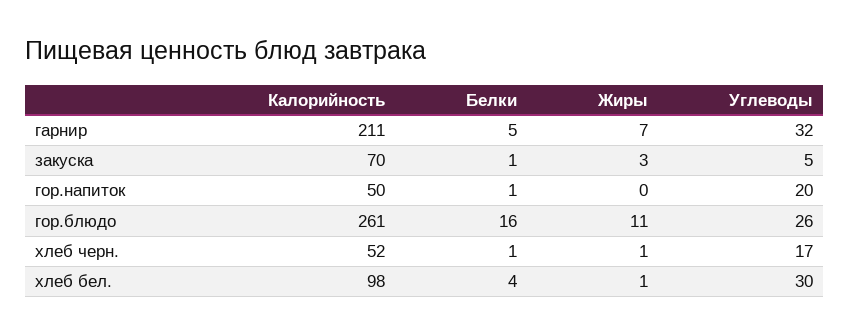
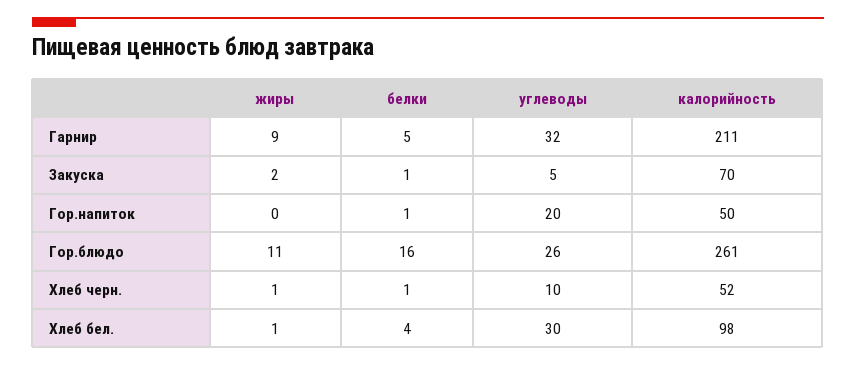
  {
    "Калорийность": {
      "гарнир": 211,
      "закуска": 70,
      "гор.напиток": 50,
      "гор.блюдо": 261,
      "хлеб черн.": 52,
      "хлеб бел.": 98
    },
    "Белки": {
      "гарнир": 5,
      "закуска": 1,
      "гор.напиток": 1,
      "гор.блюдо": 16,
      "хлеб черн.": 1,
      "хлеб бел.": 4
    },
    "Жиры": {
-     "гарнир": 7,
+     "гарнир": 9,
-     "закуска": 3,
+     "закуска": 2,
      "гор.напиток": 0,
      "гор.блюдо": 11,
      "хлеб черн.": 1,
      "хлеб бел.": 1
    },
    "Углеводы": {
      "гарнир": 32,
      "закуска": 5,
      "гор.напиток": 20,
      "гор.блюдо": 26,
-     "хлеб черн.": 17,
+     "хлеб черн.": 10,
      "хлеб бел.": 30
    }
  }

